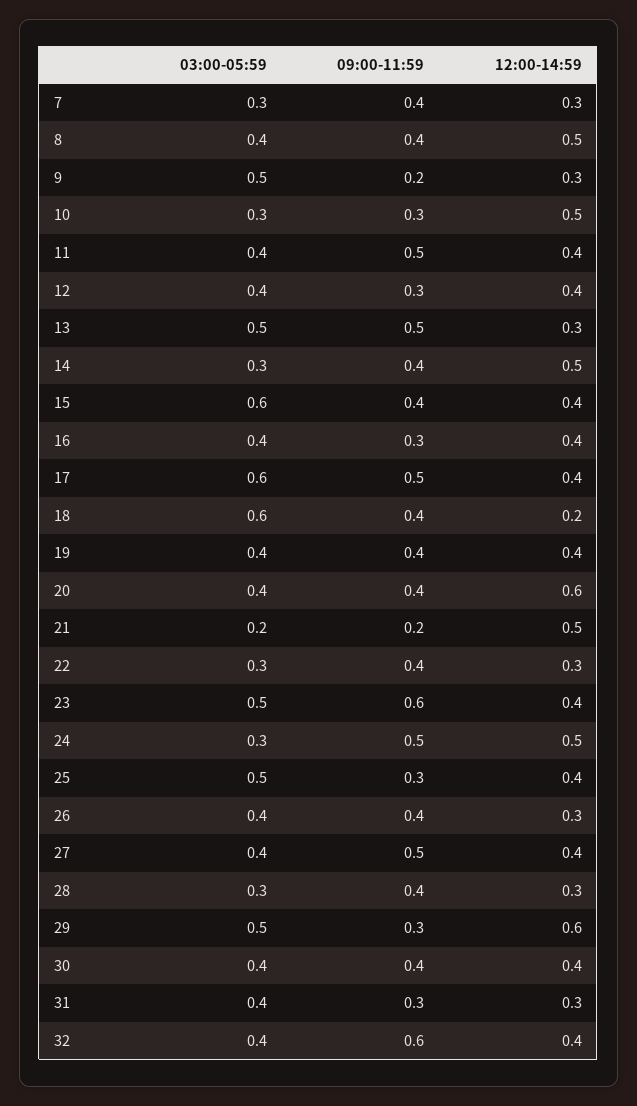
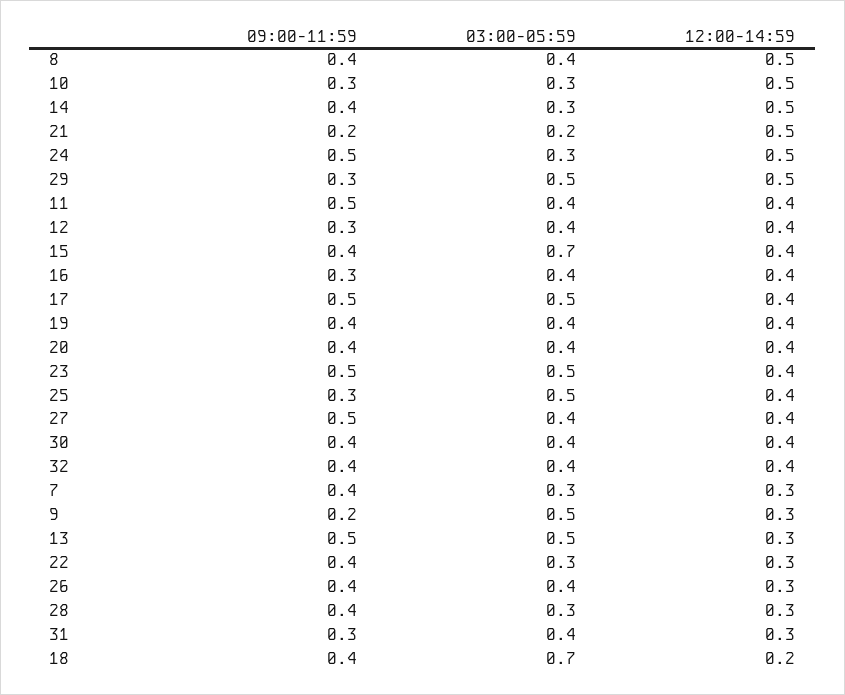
  {
    "03:00-05:59": {
      "7": 0.3,
      "8": 0.4,
      "9": 0.5,
      "10": 0.3,
      "11": 0.4,
      "12": 0.4,
      "13": 0.5,
      "14": 0.3,
-     "15": 0.6,
+     "15": 0.7,
      "16": 0.4,
-     "17": 0.6,
+     "17": 0.5,
-     "18": 0.6,
+     "18": 0.7,
      "19": 0.4,
      "20": 0.4,
      "21": 0.2,
      "22": 0.3,
      "23": 0.5,
      "24": 0.3,
      "25": 0.5,
      "26": 0.4,
      "27": 0.4,
      "28": 0.3,
      "29": 0.5,
      "30": 0.4,
      "31": 0.4,
      "32": 0.4
    },
    "09:00-11:59": {
      "7": 0.4,
      "8": 0.4,
      "9": 0.2,
      "10": 0.3,
      "11": 0.5,
      "12": 0.3,
      "13": 0.5,
      "14": 0.4,
      "15": 0.4,
      "16": 0.3,
      "17": 0.5,
      "18": 0.4,
      "19": 0.4,
      "20": 0.4,
      "21": 0.2,
      "22": 0.4,
-     "23": 0.6,
+     "23": 0.5,
      "24": 0.5,
      "25": 0.3,
      "26": 0.4,
      "27": 0.5,
      "28": 0.4,
      "29": 0.3,
      "30": 0.4,
      "31": 0.3,
-     "32": 0.6
+     "32": 0.4
    },
    "12:00-14:59": {
      "7": 0.3,
      "8": 0.5,
      "9": 0.3,
      "10": 0.5,
      "11": 0.4,
      "12": 0.4,
      "13": 0.3,
      "14": 0.5,
      "15": 0.4,
      "16": 0.4,
      "17": 0.4,
      "18": 0.2,
      "19": 0.4,
-     "20": 0.6,
+     "20": 0.4,
      "21": 0.5,
      "22": 0.3,
      "23": 0.4,
      "24": 0.5,
      "25": 0.4,
      "26": 0.3,
      "27": 0.4,
      "28": 0.3,
-     "29": 0.6,
+     "29": 0.5,
      "30": 0.4,
      "31": 0.3,
      "32": 0.4
    }
  }

